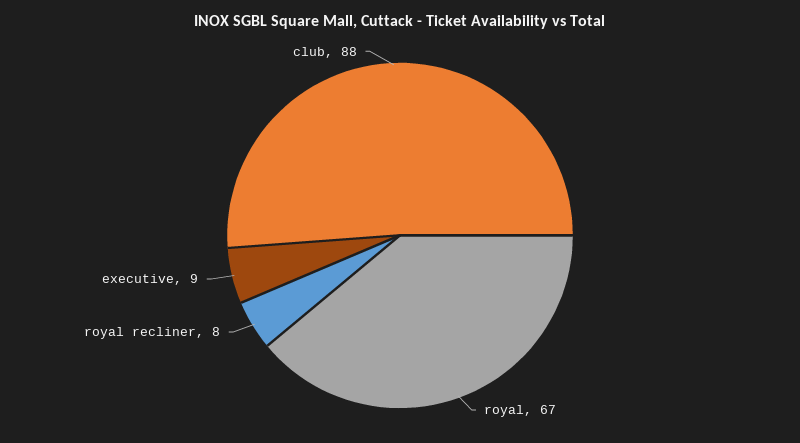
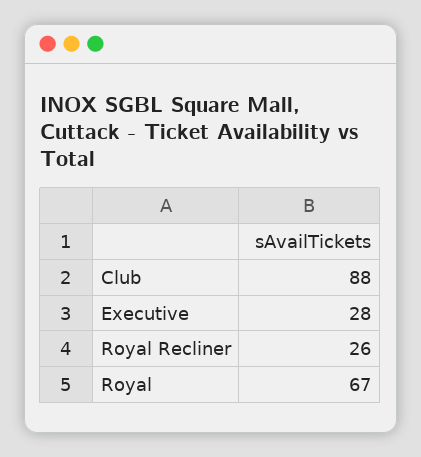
  {
    "royal": 67,
-   "royal recliner": 8,
+   "royal recliner": 26,
-   "executive": 9,
+   "executive": 28,
    "club": 88
  }

